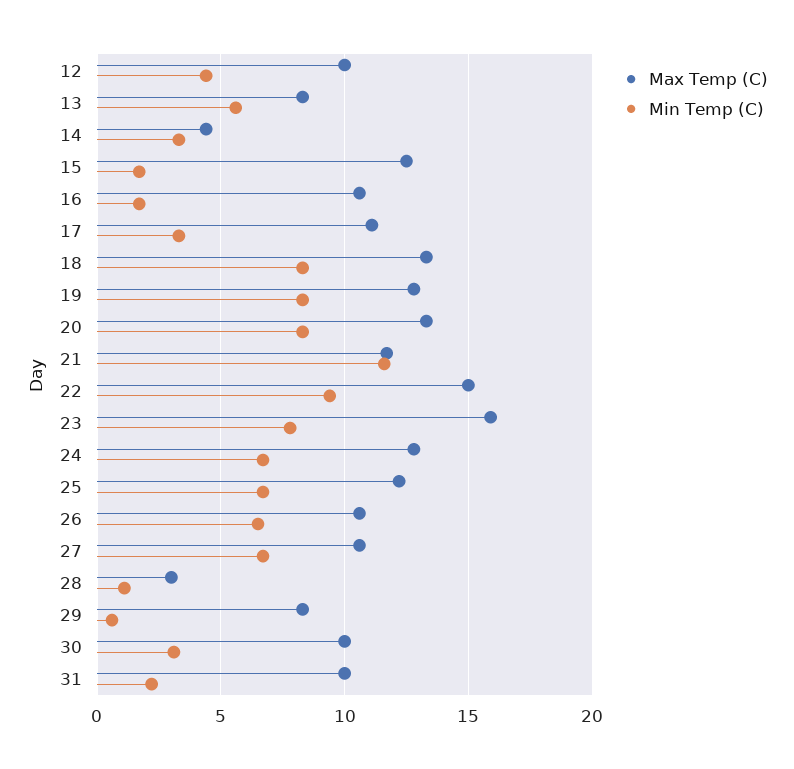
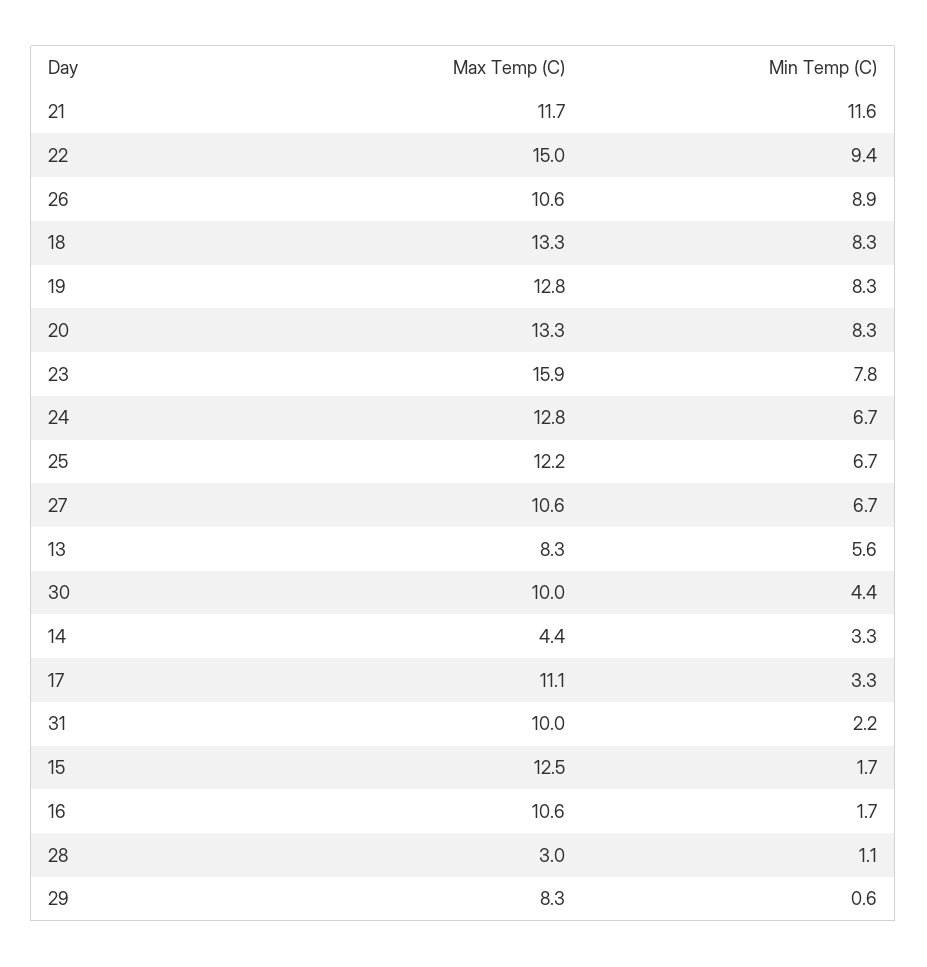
  {
    "Max Temp (C)": {
-     "12": 10,
      "13": 8.3,
      "14": 4.4,
      "15": 12.5,
      "16": 10.6,
      "17": 11.1,
      "18": 13.3,
      "19": 12.8,
      "20": 13.3,
      "21": 11.7,
      "22": 15,
      "23": 15.9,
      "24": 12.8,
      "25": 12.2,
      "26": 10.6,
      "27": 10.6,
      "28": 3,
      "29": 8.3,
      "30": 10,
      "31": 10
    },
    "Min Temp (C)": {
-     "12": 4.5,
      "13": 5.6,
      "14": 3.3,
      "15": 1.7,
      "16": 1.7,
      "17": 3.3,
      "18": 8.3,
      "19": 8.3,
      "20": 8.3,
      "21": 11.6,
      "22": 9.4,
      "23": 7.8,
      "24": 6.7,
      "25": 6.7,
-     "26": 6.5,
+     "26": 8.9,
      "27": 6.7,
      "28": 1.1,
      "29": 0.6,
-     "30": 3,
+     "30": 4.4,
      "31": 2.2
    }
  }

